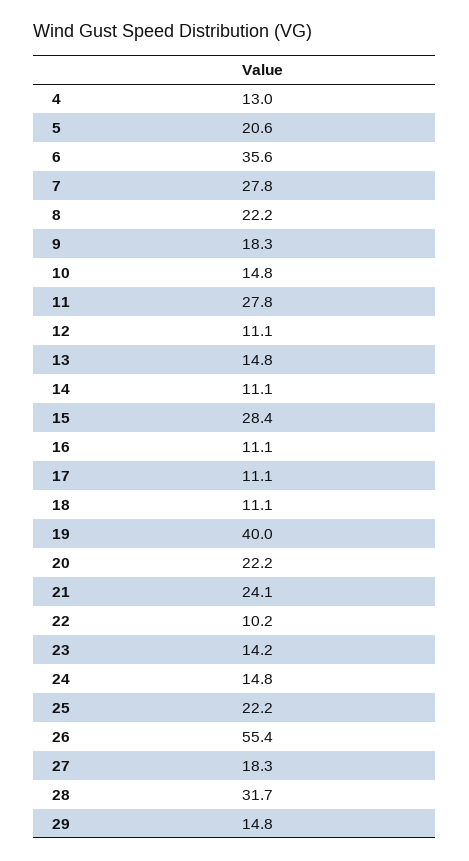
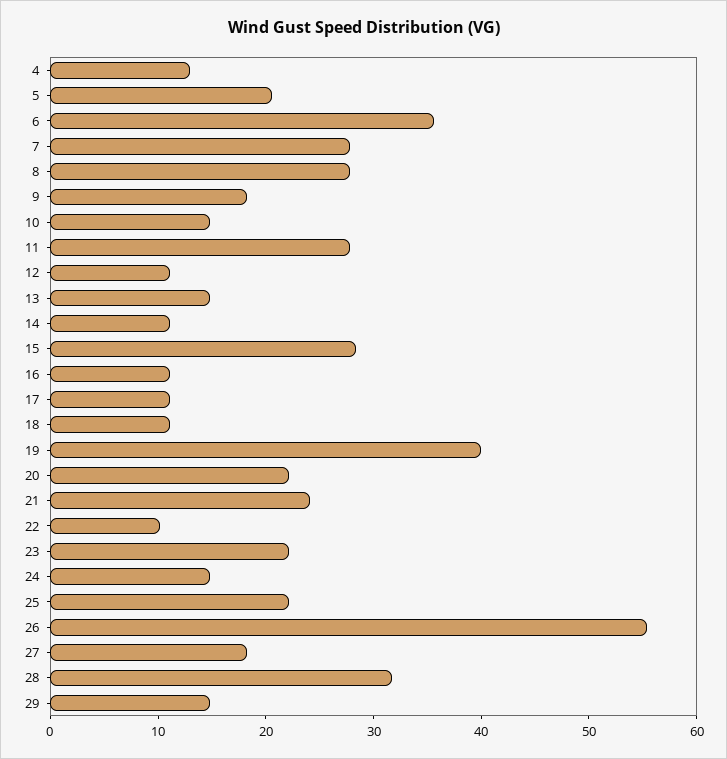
  {
    "4": 13,
    "5": 20.6,
    "6": 35.6,
    "7": 27.8,
-   "8": 22.2,
+   "8": 28,
    "9": 18.3,
    "10": 14.8,
    "11": 27.8,
    "12": 11.1,
    "13": 14.8,
    "14": 11.1,
    "15": 28.4,
    "16": 11.1,
    "17": 11.1,
    "18": 11.1,
    "19": 40,
    "20": 22.2,
    "21": 24.1,
    "22": 10.2,
-   "23": 14.2,
+   "23": 22,
    "24": 14.8,
    "25": 22.2,
    "26": 55.4,
    "27": 18.3,
    "28": 31.7,
    "29": 14.8
  }

